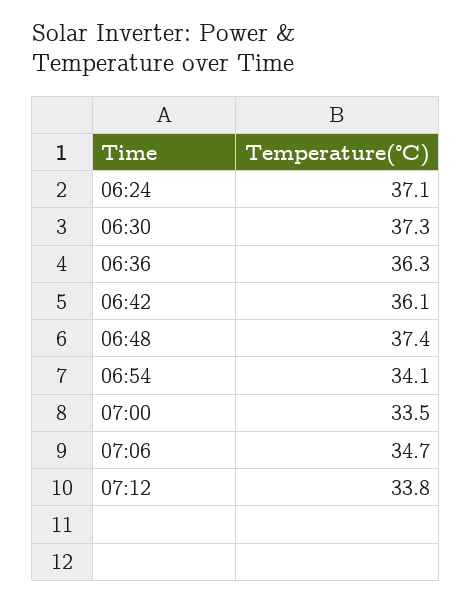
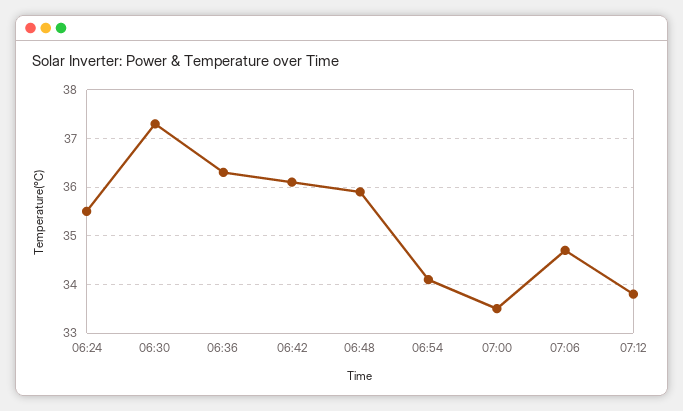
  {
-   "06:24": 37.1,
+   "06:24": 35.5,
    "06:30": 37.3,
    "06:36": 36.3,
    "06:42": 36.1,
-   "06:48": 37.4,
+   "06:48": 36,
    "06:54": 34.1,
    "07:00": 33.5,
    "07:06": 34.7,
    "07:12": 33.8
  }

